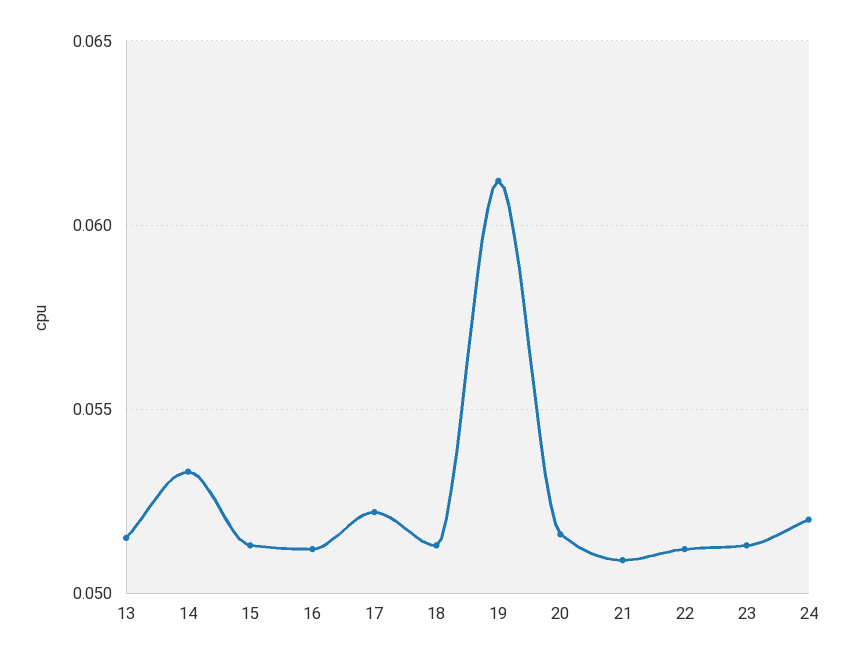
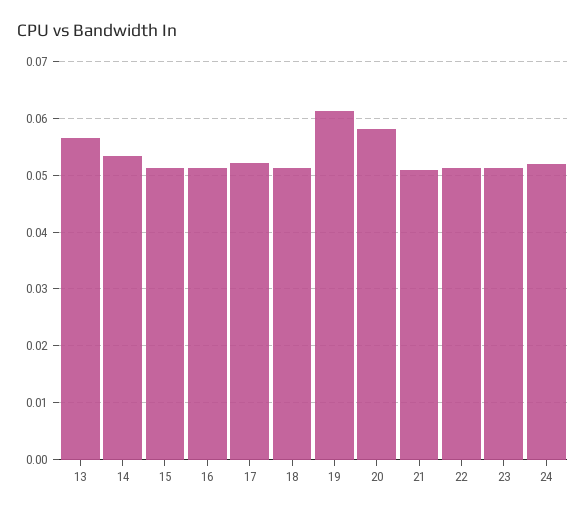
  {
-   "13": 0.0515,
+   "13": 0.056,
    "14": 0.0535,
    "15": 0.0515,
    "16": 0.051,
    "17": 0.052,
    "18": 0.0515,
    "19": 0.061,
-   "20": 0.0515,
+   "20": 0.058,
    "21": 0.051,
    "22": 0.051,
    "23": 0.0515,
    "24": 0.052
  }

